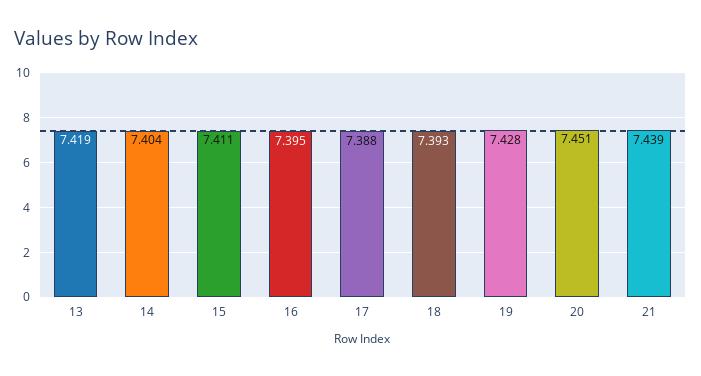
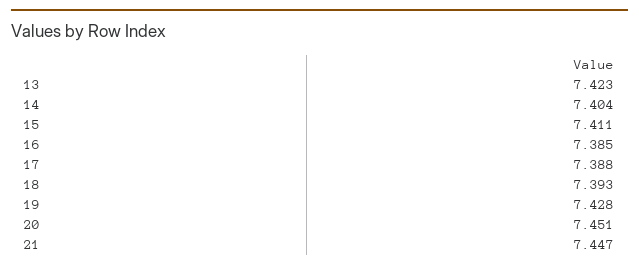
  {
-   "13": 7.419,
+   "13": 7.423,
    "14": 7.404,
    "15": 7.411,
-   "16": 7.395,
+   "16": 7.385,
    "17": 7.388,
    "18": 7.393,
    "19": 7.428,
    "20": 7.451,
-   "21": 7.439
+   "21": 7.447
  }

